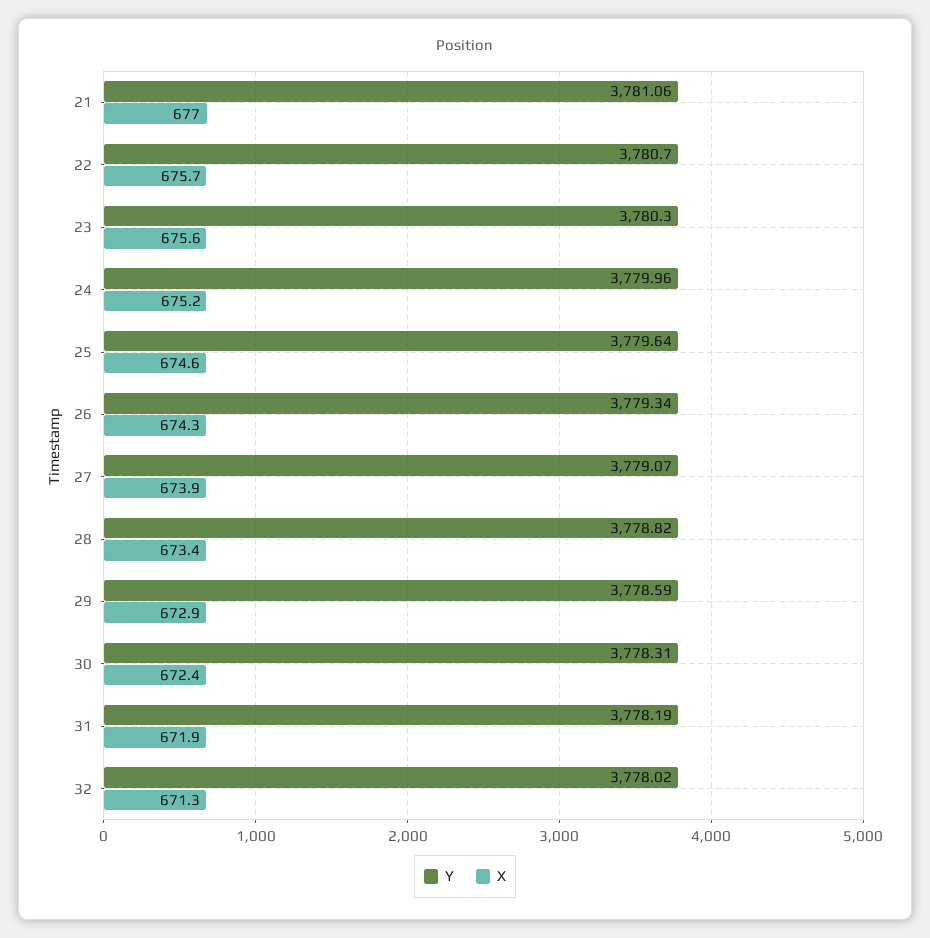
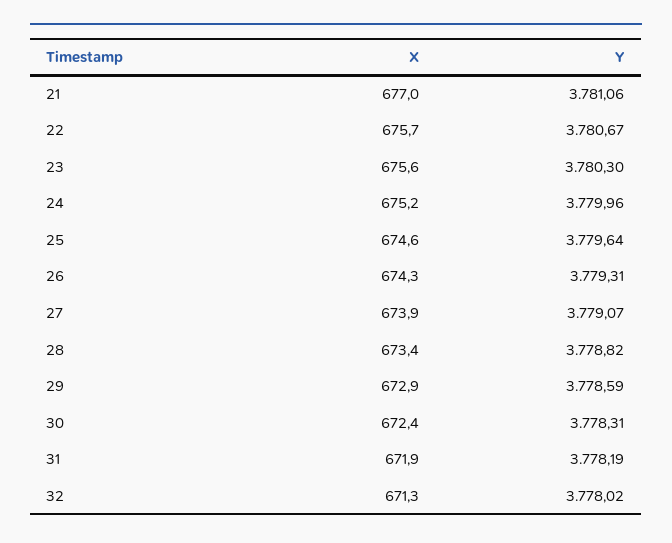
  {
    "Y": {
      "21": 3781.06,
-     "22": 3780.7,
+     "22": 3780.67,
      "23": 3780.3,
      "24": 3779.96,
      "25": 3779.64,
-     "26": 3779.34,
+     "26": 3779.31,
      "27": 3779.07,
      "28": 3778.82,
      "29": 3778.59,
      "30": 3778.31,
      "31": 3778.19,
      "32": 3778.02
    },
    "X": {
      "21": 677,
      "22": 675.7,
      "23": 675.6,
      "24": 675.2,
      "25": 674.6,
      "26": 674.3,
      "27": 673.9,
      "28": 673.4,
      "29": 672.9,
      "30": 672.4,
      "31": 671.9,
      "32": 671.3
    }
  }

